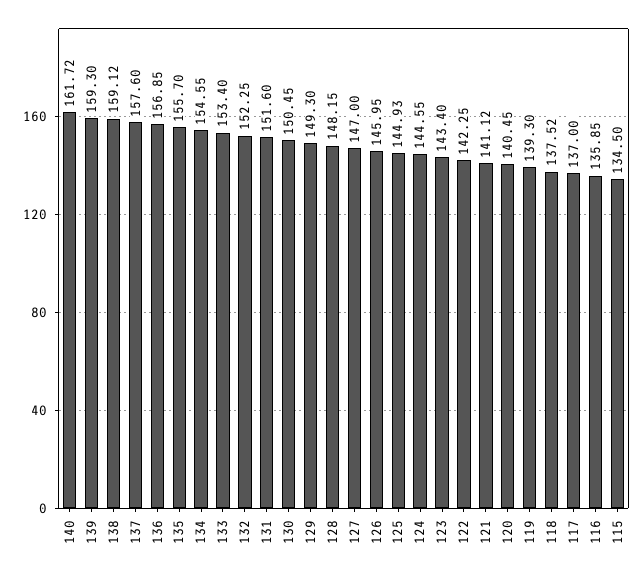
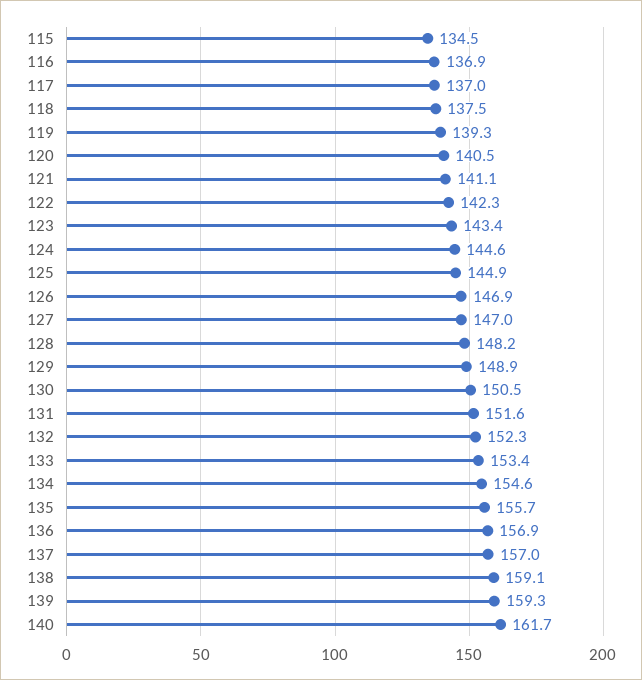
  {
    "140": 161.72,
    "139": 159.3,
    "138": 159.12,
-   "137": 157.6,
+   "137": 157,
    "136": 156.85,
    "135": 155.7,
    "134": 154.55,
    "133": 153.4,
    "132": 152.25,
    "131": 151.6,
    "130": 150.45,
-   "129": 149.3,
+   "129": 148.9,
    "128": 148.15,
    "127": 147,
-   "126": 145.95,
+   "126": 146.9,
    "125": 144.93,
    "124": 144.55,
    "123": 143.4,
    "122": 142.25,
    "121": 141.12,
    "120": 140.45,
    "119": 139.3,
    "118": 137.52,
    "117": 137,
-   "116": 135.85,
+   "116": 136.9,
    "115": 134.5
  }

